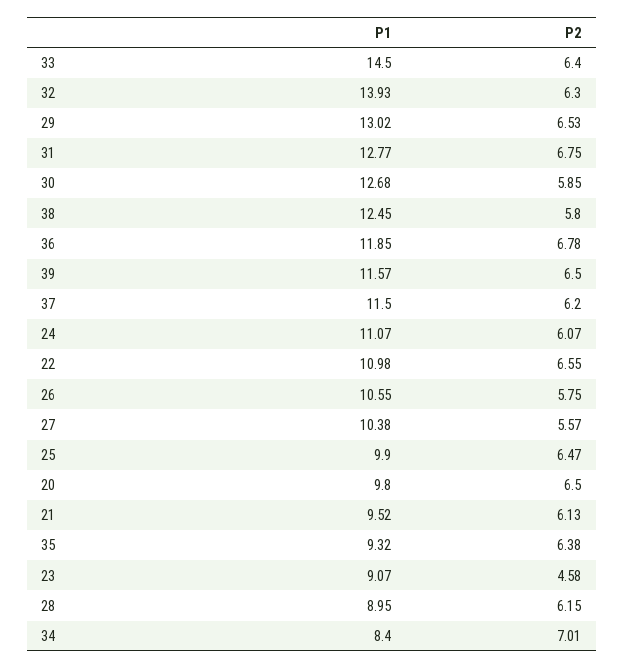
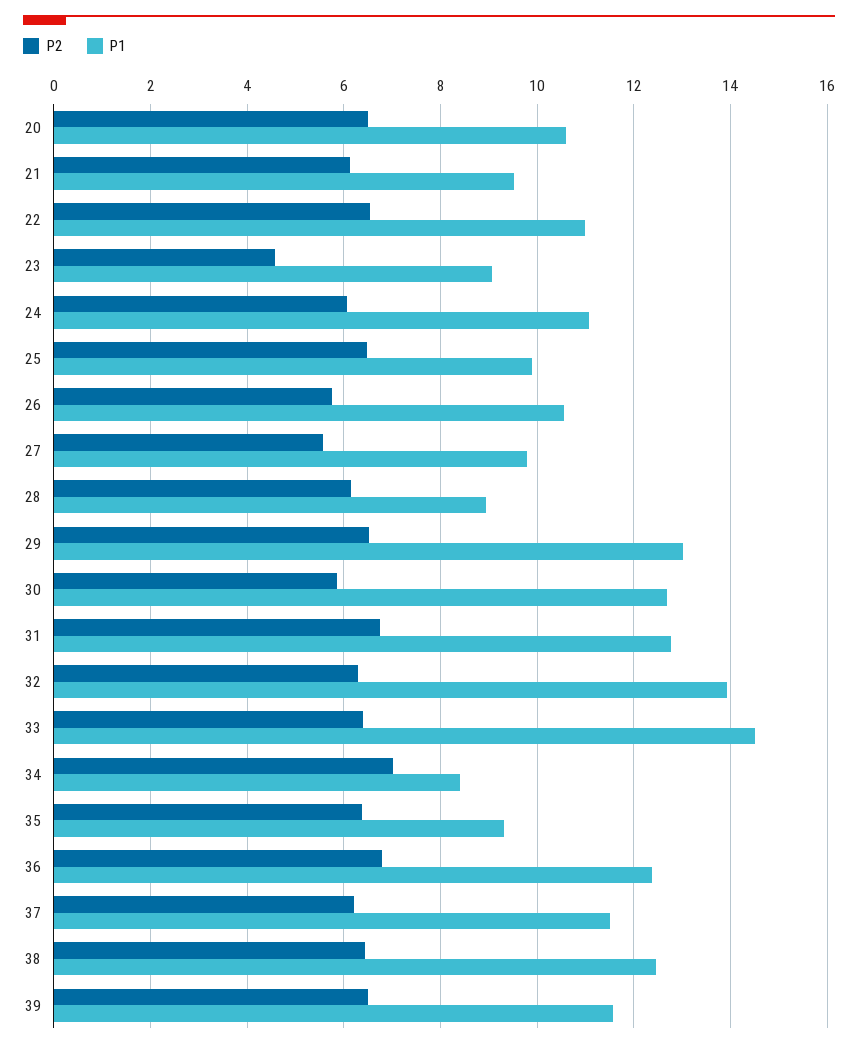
  {
    "P1": {
      "33": 14.5,
      "32": 13.93,
      "29": 13.02,
      "31": 12.77,
      "30": 12.68,
      "38": 12.45,
-     "36": 11.85,
+     "36": 12.4,
      "39": 11.57,
      "37": 11.5,
      "24": 11.07,
      "22": 10.98,
      "26": 10.55,
-     "27": 10.38,
+     "27": 9.8,
      "25": 9.9,
-     "20": 9.8,
+     "20": 10.6,
      "21": 9.52,
      "35": 9.32,
      "23": 9.07,
      "28": 8.95,
      "34": 8.4
    },
    "P2": {
      "33": 6.4,
      "32": 6.3,
      "29": 6.53,
      "31": 6.75,
      "30": 5.85,
-     "38": 5.8,
+     "38": 6.4,
      "36": 6.78,
      "39": 6.5,
      "37": 6.2,
      "24": 6.07,
      "22": 6.55,
      "26": 5.75,
      "27": 5.57,
      "25": 6.47,
      "20": 6.5,
      "21": 6.13,
      "35": 6.38,
      "23": 4.58,
      "28": 6.15,
      "34": 7.01
    }
  }

